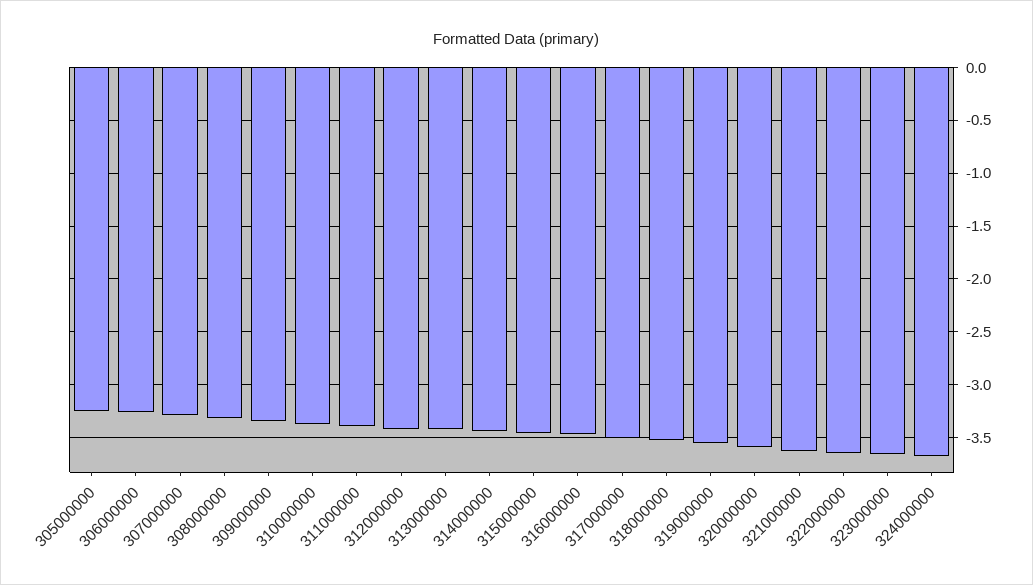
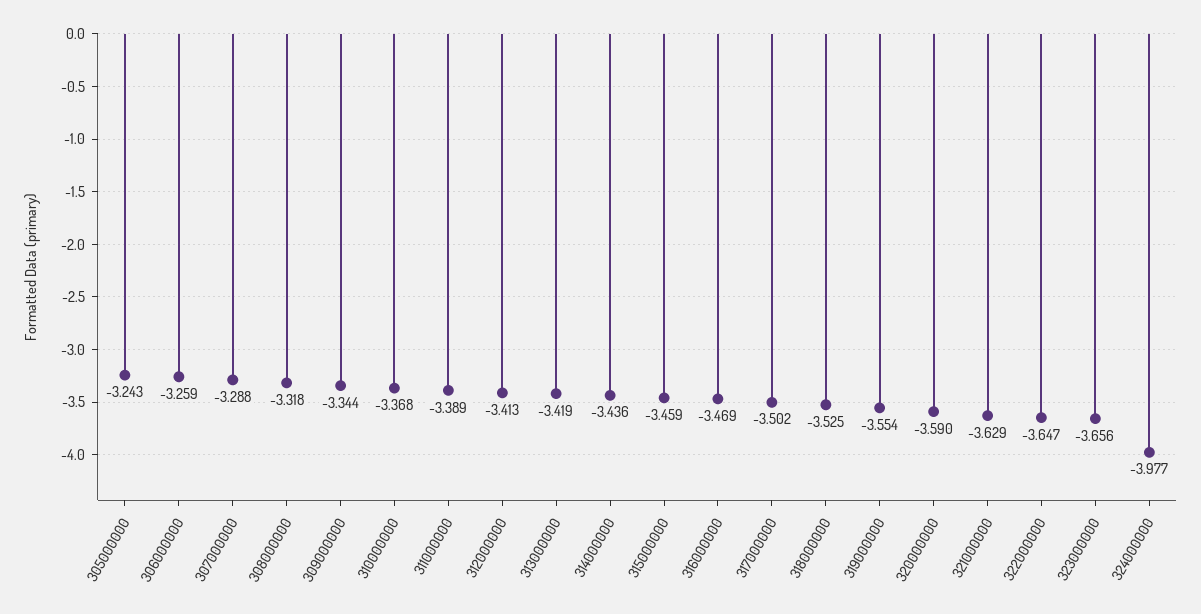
  {
    "305000000": -3.243,
    "306000000": -3.259,
    "307000000": -3.288,
    "308000000": -3.318,
    "309000000": -3.344,
    "310000000": -3.368,
    "311000000": -3.389,
    "312000000": -3.413,
    "313000000": -3.419,
    "314000000": -3.436,
    "315000000": -3.459,
    "316000000": -3.469,
    "317000000": -3.502,
    "318000000": -3.525,
    "319000000": -3.554,
    "320000000": -3.59,
    "321000000": -3.629,
    "322000000": -3.647,
    "323000000": -3.656,
-   "324000000": -3.7
+   "324000000": -3.977
  }

